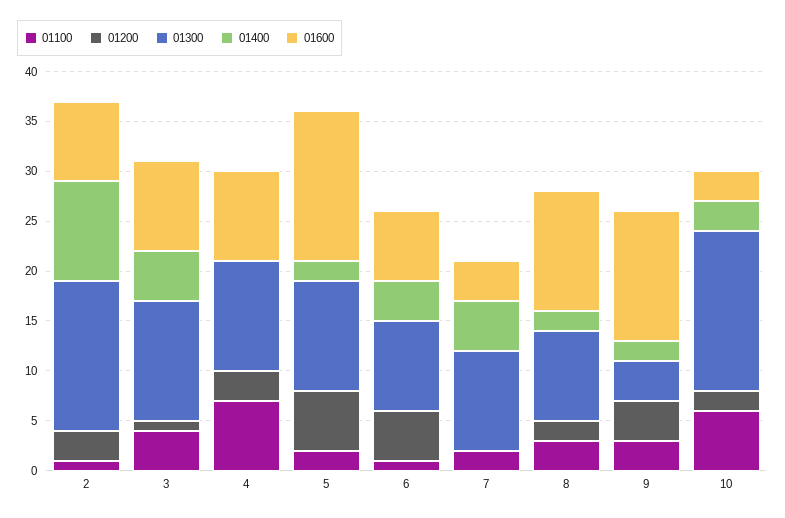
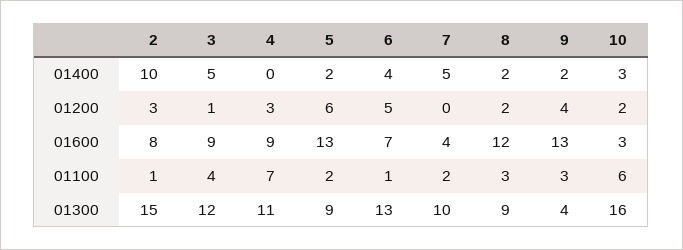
  {
    "01100": {
      "2": 1,
      "3": 4,
      "4": 7,
      "5": 2,
      "6": 1,
      "7": 2,
      "8": 3,
      "9": 3,
      "10": 6
    },
    "01200": {
      "2": 3,
      "3": 1,
      "4": 3,
      "5": 6,
      "6": 5,
      "7": 0,
      "8": 2,
      "9": 4,
      "10": 2
    },
    "01300": {
      "2": 15,
      "3": 12,
      "4": 11,
-     "5": 11,
+     "5": 9,
-     "6": 9,
+     "6": 13,
      "7": 10,
      "8": 9,
      "9": 4,
      "10": 16
    },
    "01400": {
      "2": 10,
      "3": 5,
      "4": 0,
      "5": 2,
      "6": 4,
      "7": 5,
      "8": 2,
      "9": 2,
      "10": 3
    },
    "01600": {
      "2": 8,
      "3": 9,
      "4": 9,
-     "5": 15,
+     "5": 13,
      "6": 7,
      "7": 4,
      "8": 12,
      "9": 13,
      "10": 3
    }
  }

